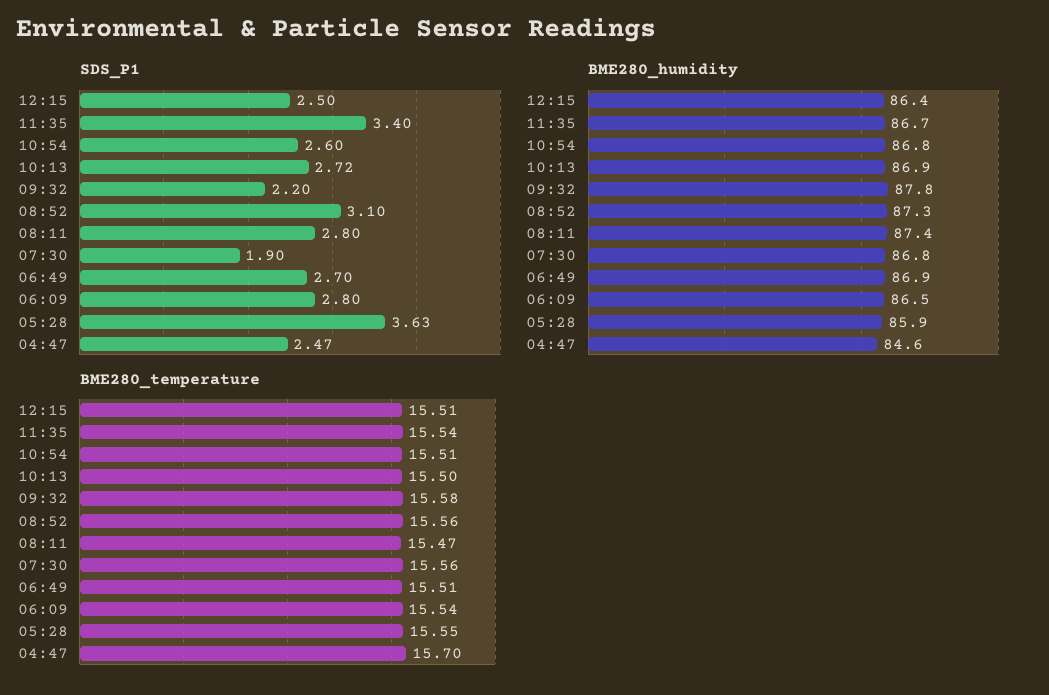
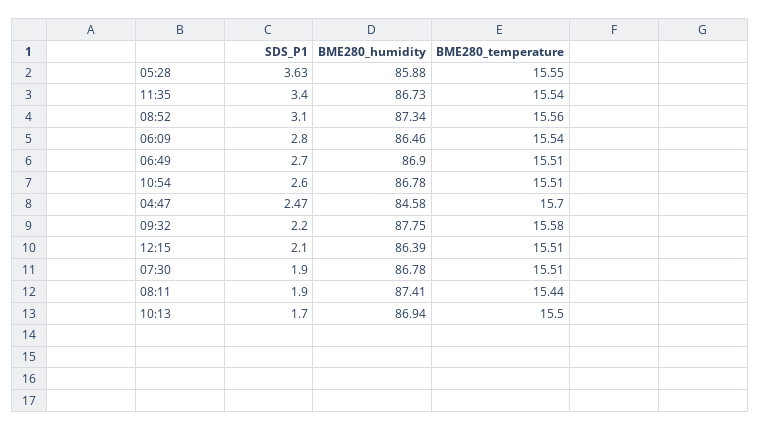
  {
    "SDS_P1": {
-     "12:15": 2.5,
+     "12:15": 2.1,
      "11:35": 3.4,
      "10:54": 2.6,
-     "10:13": 2.72,
+     "10:13": 1.7,
      "09:32": 2.2,
      "08:52": 3.1,
-     "08:11": 2.8,
+     "08:11": 1.9,
      "07:30": 1.9,
      "06:49": 2.7,
      "06:09": 2.8,
      "05:28": 3.63,
      "04:47": 2.47
    },
    "BME280_humidity": {
      "12:15": 86.39,
      "11:35": 86.73,
      "10:54": 86.78,
      "10:13": 86.94,
      "09:32": 87.75,
      "08:52": 87.34,
      "08:11": 87.41,
      "07:30": 86.78,
      "06:49": 86.9,
      "06:09": 86.46,
      "05:28": 85.88,
      "04:47": 84.58
    },
    "BME280_temperature": {
      "12:15": 15.51,
      "11:35": 15.54,
      "10:54": 15.51,
      "10:13": 15.5,
      "09:32": 15.58,
      "08:52": 15.56,
-     "08:11": 15.47,
+     "08:11": 15.44,
-     "07:30": 15.56,
+     "07:30": 15.51,
      "06:49": 15.51,
      "06:09": 15.54,
      "05:28": 15.55,
      "04:47": 15.7
    }
  }

